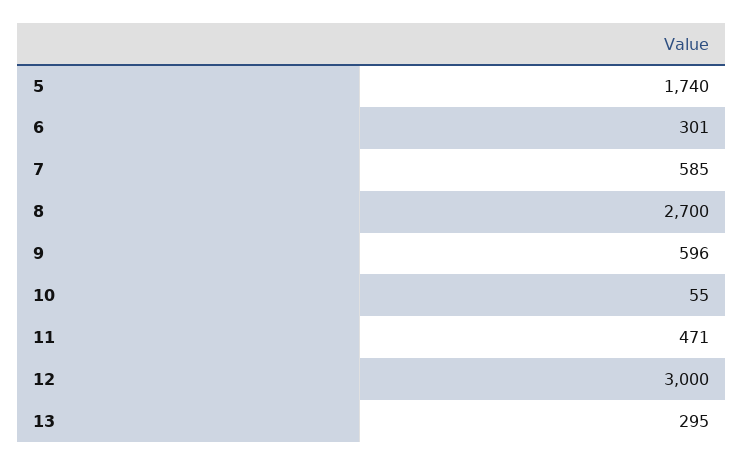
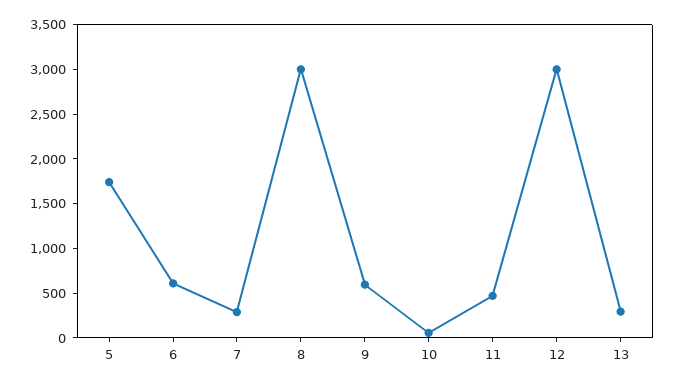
  {
    "5": 1740,
-   "6": 301,
+   "6": 600,
-   "7": 585,
+   "7": 300,
-   "8": 2700,
+   "8": 3000,
    "9": 596,
    "10": 55,
    "11": 471,
    "12": 3000,
    "13": 295
  }

